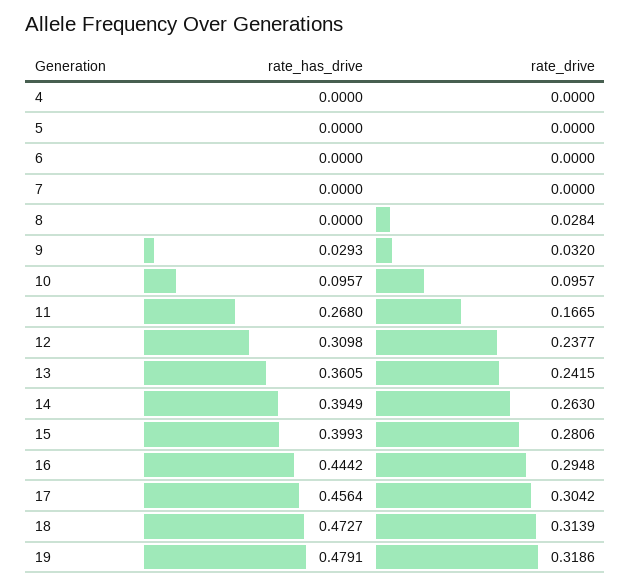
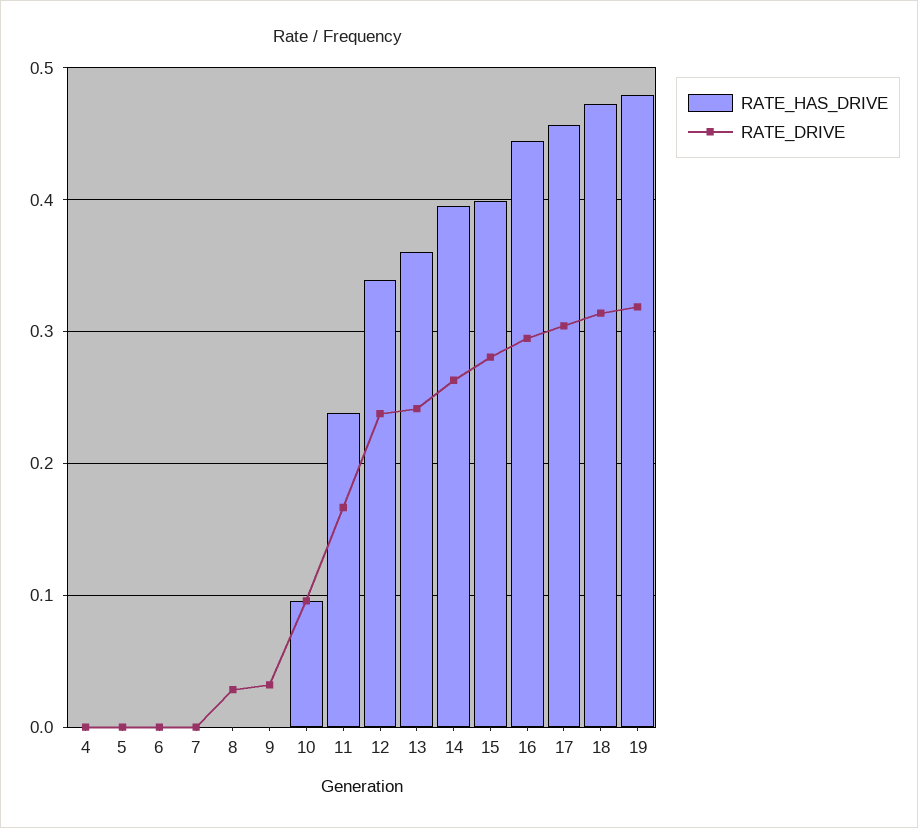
  {
    "rate_has_drive": {
      "4": 0,
      "5": 0,
      "6": 0,
      "7": 0,
      "8": 0,
-     "9": 0.0293,
+     "9": 0,
      "10": 0.0957,
-     "11": 0.268,
+     "11": 0.24,
-     "12": 0.3098,
+     "12": 0.34,
      "13": 0.3605,
      "14": 0.3949,
      "15": 0.3993,
      "16": 0.4442,
      "17": 0.4564,
      "18": 0.4727,
      "19": 0.4791
    },
    "rate_drive": {
      "4": 0,
      "5": 0,
      "6": 0,
      "7": 0,
      "8": 0.0284,
      "9": 0.032,
      "10": 0.0957,
      "11": 0.1665,
      "12": 0.2377,
      "13": 0.2415,
      "14": 0.263,
      "15": 0.2806,
      "16": 0.2948,
      "17": 0.3042,
      "18": 0.3139,
      "19": 0.3186
    }
  }

